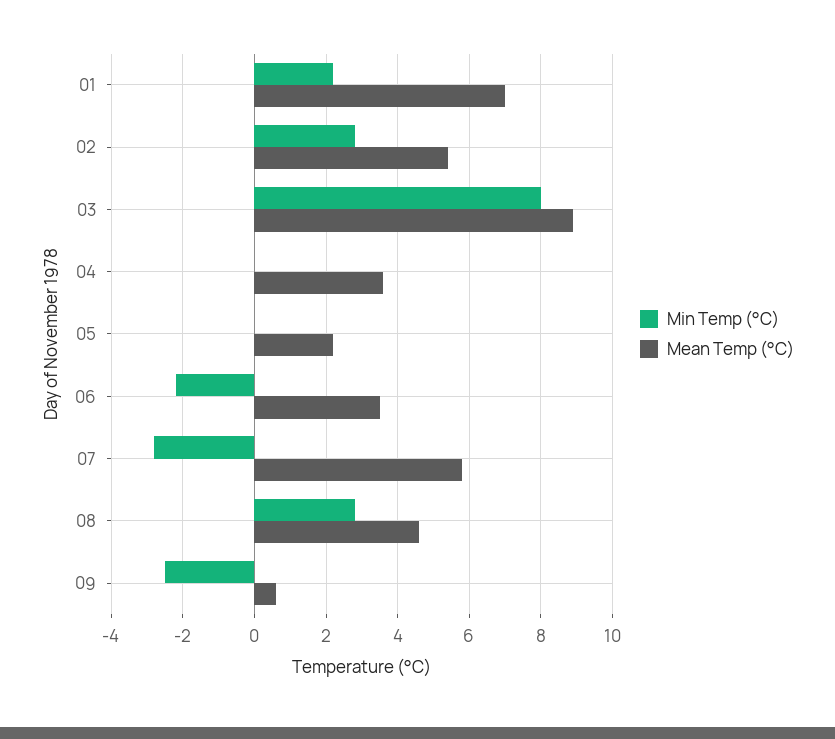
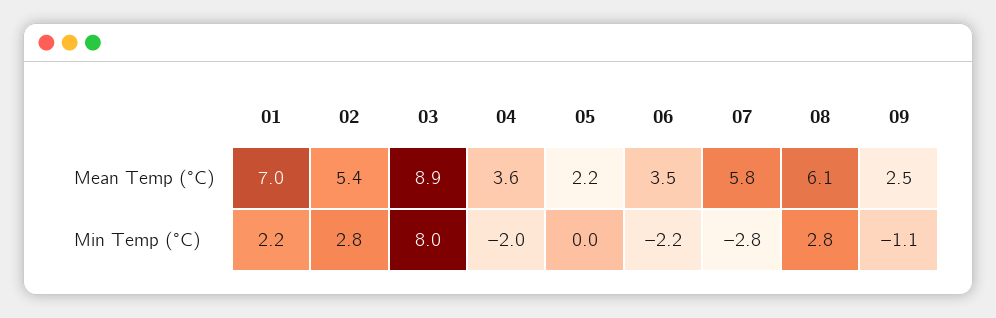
  {
    "Min Temp (°C)": {
      "01": 2.2,
      "02": 2.8,
      "03": 8,
-     "04": 0,
+     "04": -2,
      "05": 0,
      "06": -2.2,
      "07": -2.8,
      "08": 2.8,
-     "09": -2.5
+     "09": -1.1
    },
    "Mean Temp (°C)": {
      "01": 7,
      "02": 5.4,
      "03": 8.9,
      "04": 3.6,
      "05": 2.2,
      "06": 3.5,
      "07": 5.8,
-     "08": 4.5,
+     "08": 6.1,
-     "09": 0.5
+     "09": 2.5
    }
  }

